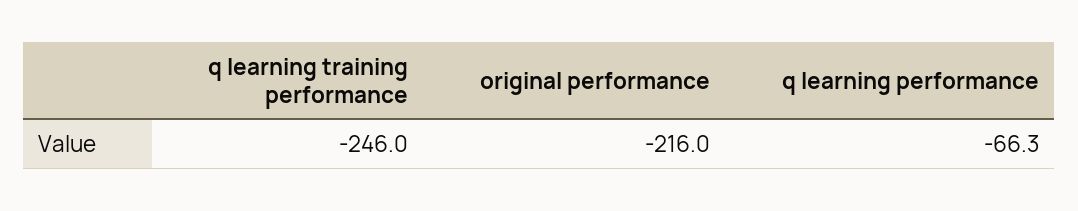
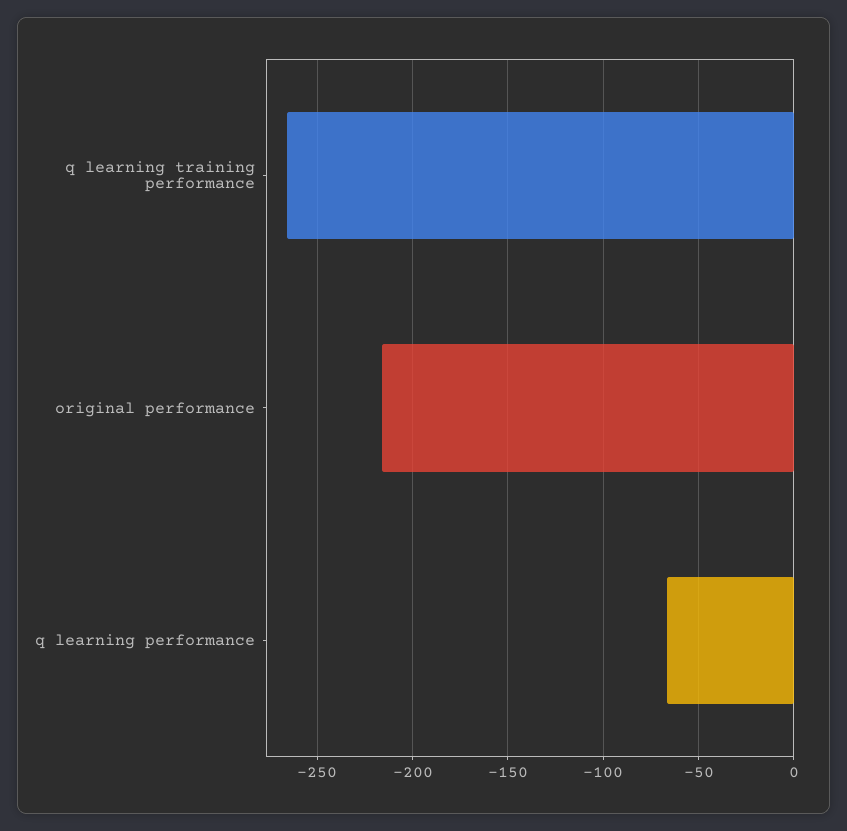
  {
-   "q learning training performance": -246,
+   "q learning training performance": -265,
    "original performance": -216,
    "q learning performance": -66.3
  }

